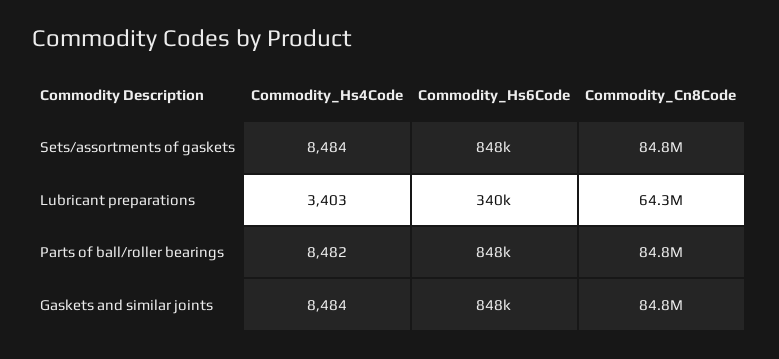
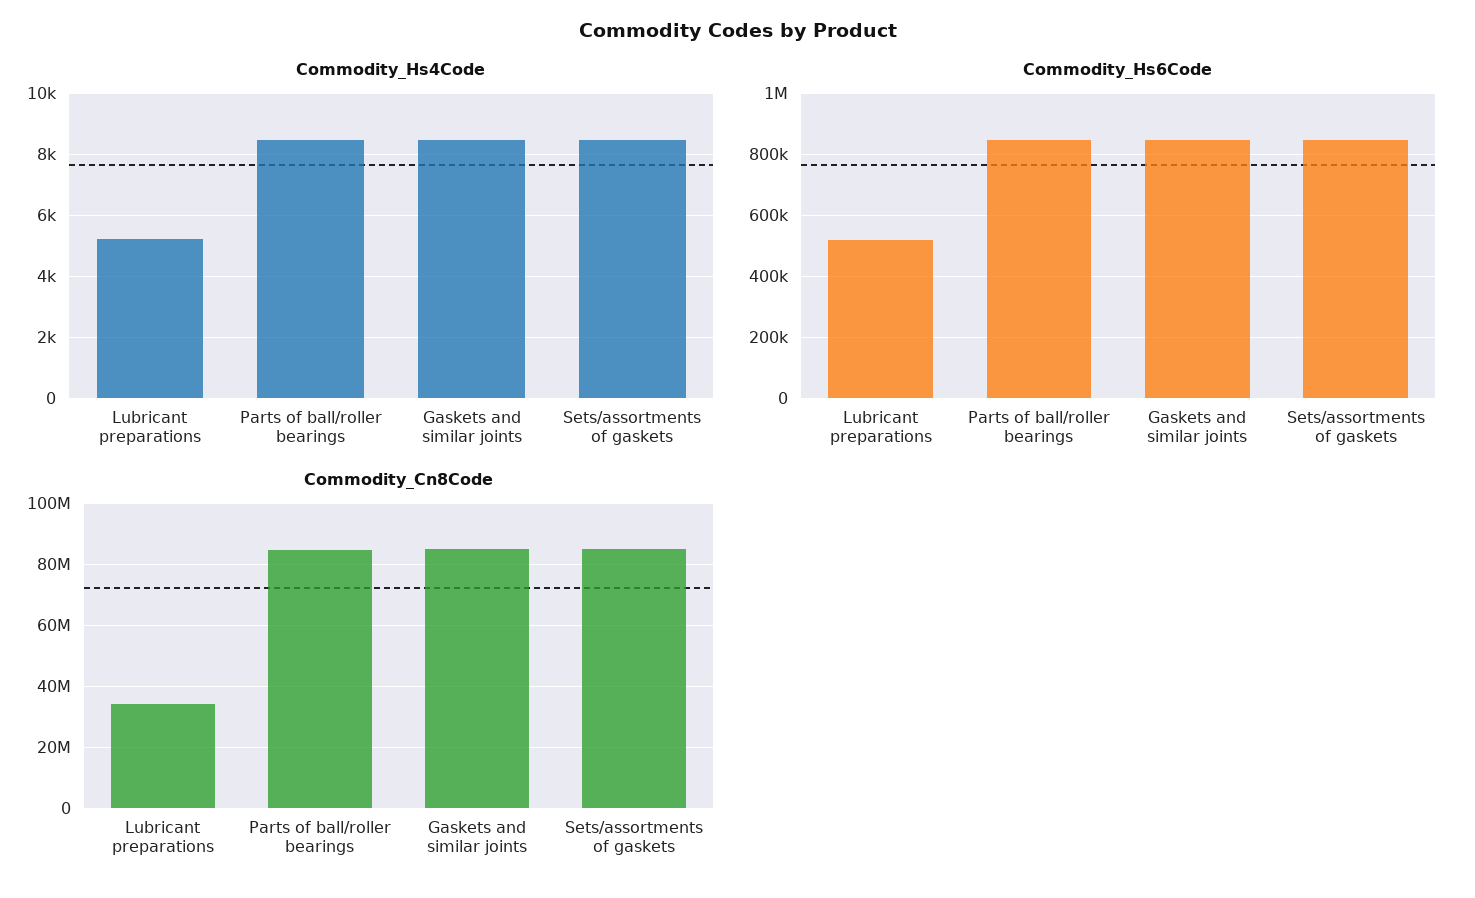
  {
    "Commodity_Hs4Code": {
      "Sets/assortments of gaskets": 8484,
-     "Lubricant preparations": 3403,
+     "Lubricant preparations": 5200,
      "Parts of ball/roller bearings": 8482,
      "Gaskets and similar joints": 8484
    },
    "Commodity_Hs6Code": {
      "Sets/assortments of gaskets": 848000,
-     "Lubricant preparations": 340000,
+     "Lubricant preparations": 520000,
      "Parts of ball/roller bearings": 848000,
      "Gaskets and similar joints": 848000
    },
    "Commodity_Cn8Code": {
      "Sets/assortments of gaskets": 84800000,
-     "Lubricant preparations": 64300000,
+     "Lubricant preparations": 34000000,
      "Parts of ball/roller bearings": 84800000,
      "Gaskets and similar joints": 84800000
    }
  }

